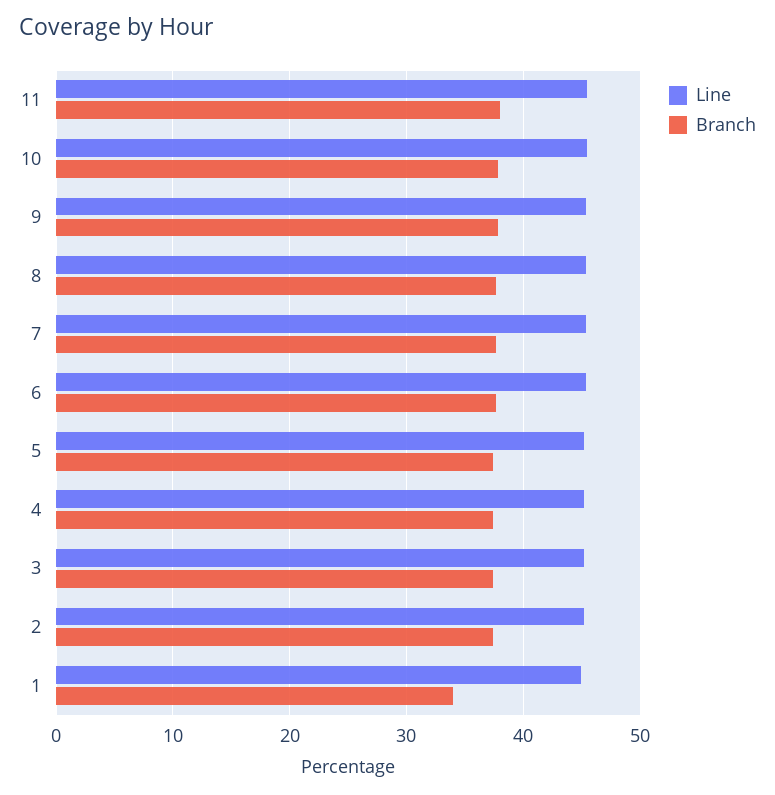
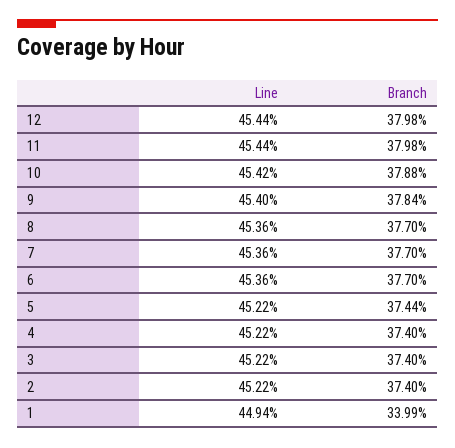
  {
    "Line": {
      "11": 45.44,
      "10": 45.42,
      "9": 45.4,
      "8": 45.36,
      "7": 45.36,
      "6": 45.36,
      "5": 45.22,
      "4": 45.22,
      "3": 45.22,
      "2": 45.22,
-     "1": 44.94
+     "1": 44.94,
+     "12": 45.44
    },
    "Branch": {
      "11": 37.98,
      "10": 37.88,
      "9": 37.84,
      "8": 37.7,
      "7": 37.7,
      "6": 37.7,
      "5": 37.44,
      "4": 37.4,
      "3": 37.4,
      "2": 37.4,
-     "1": 33.99
+     "1": 33.99,
+     "12": 37.98
    }
  }

